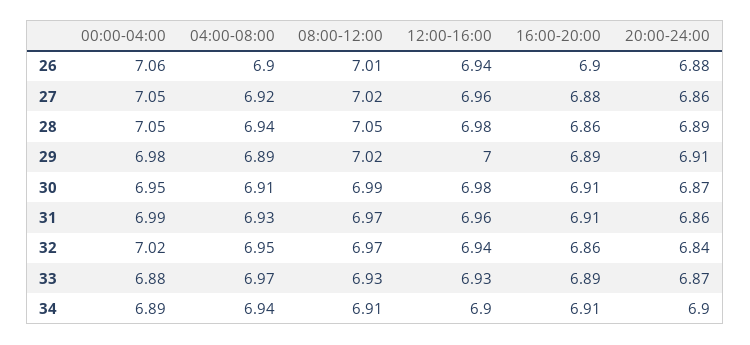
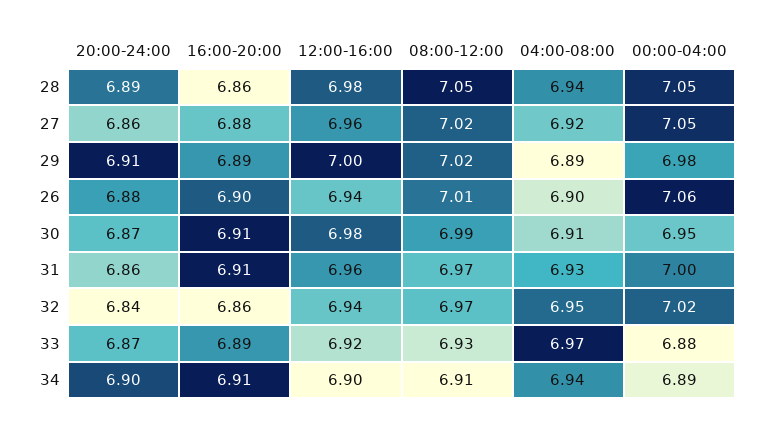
  {
    "00:00-04:00": {
      "26": 7.06,
      "27": 7.05,
      "28": 7.05,
      "29": 6.98,
      "30": 6.95,
-     "31": 6.99,
+     "31": 7,
      "32": 7.02,
      "33": 6.88,
      "34": 6.89
    },
    "04:00-08:00": {
      "26": 6.9,
      "27": 6.92,
      "28": 6.94,
      "29": 6.89,
      "30": 6.91,
      "31": 6.93,
      "32": 6.95,
      "33": 6.97,
      "34": 6.94
    },
    "08:00-12:00": {
      "26": 7.01,
      "27": 7.02,
      "28": 7.05,
      "29": 7.02,
      "30": 6.99,
      "31": 6.97,
      "32": 6.97,
      "33": 6.93,
      "34": 6.91
    },
    "12:00-16:00": {
      "26": 6.94,
      "27": 6.96,
      "28": 6.98,
      "29": 7,
      "30": 6.98,
      "31": 6.96,
      "32": 6.94,
-     "33": 6.93,
+     "33": 6.92,
      "34": 6.9
    },
    "16:00-20:00": {
      "26": 6.9,
      "27": 6.88,
      "28": 6.86,
      "29": 6.89,
      "30": 6.91,
      "31": 6.91,
      "32": 6.86,
      "33": 6.89,
      "34": 6.91
    },
    "20:00-24:00": {
      "26": 6.88,
      "27": 6.86,
      "28": 6.89,
      "29": 6.91,
      "30": 6.87,
      "31": 6.86,
      "32": 6.84,
      "33": 6.87,
      "34": 6.9
    }
  }

